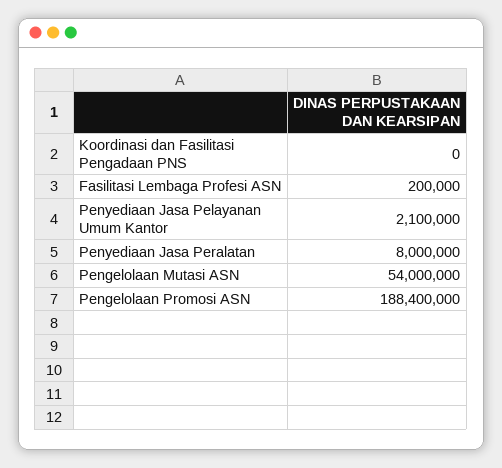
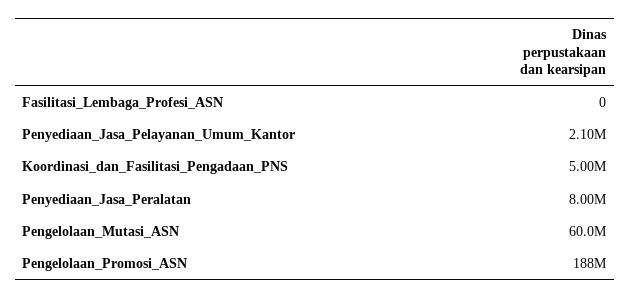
  {
-   "Koordinasi dan Fasilitasi Pengadaan PNS": 0,
+   "Koordinasi dan Fasilitasi Pengadaan PNS": 5000000,
-   "Fasilitasi Lembaga Profesi ASN": 200000,
+   "Fasilitasi Lembaga Profesi ASN": 0,
    "Penyediaan Jasa Pelayanan Umum Kantor": 2100000,
    "Penyediaan Jasa Peralatan": 8000000,
-   "Pengelolaan Mutasi ASN": 54000000,
+   "Pengelolaan Mutasi ASN": 60000000,
    "Pengelolaan Promosi ASN": 188400000
  }

